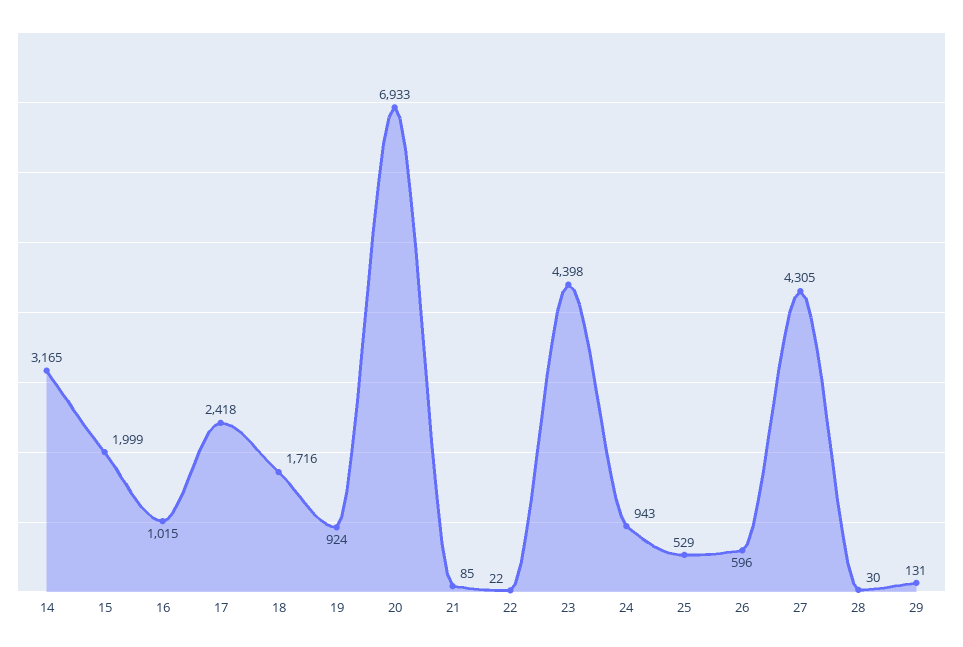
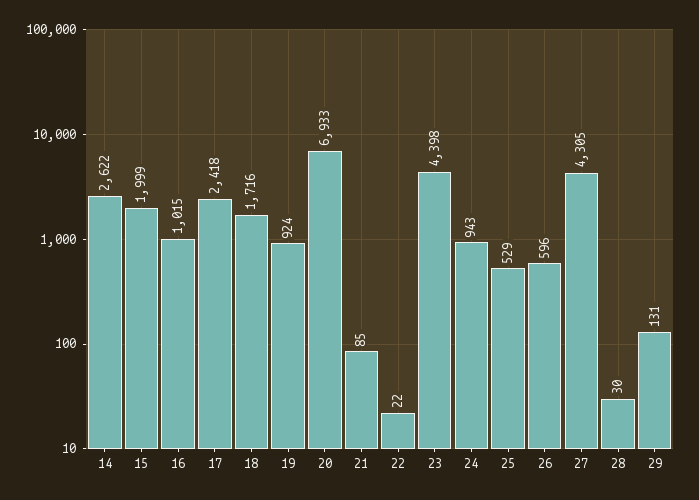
  {
-   "14": 3165,
+   "14": 2622,
    "15": 1999,
    "16": 1015,
    "17": 2418,
    "18": 1716,
    "19": 924,
    "20": 6933,
    "21": 85,
    "22": 22,
    "23": 4398,
    "24": 943,
    "25": 529,
    "26": 596,
    "27": 4305,
    "28": 30,
    "29": 131
  }

